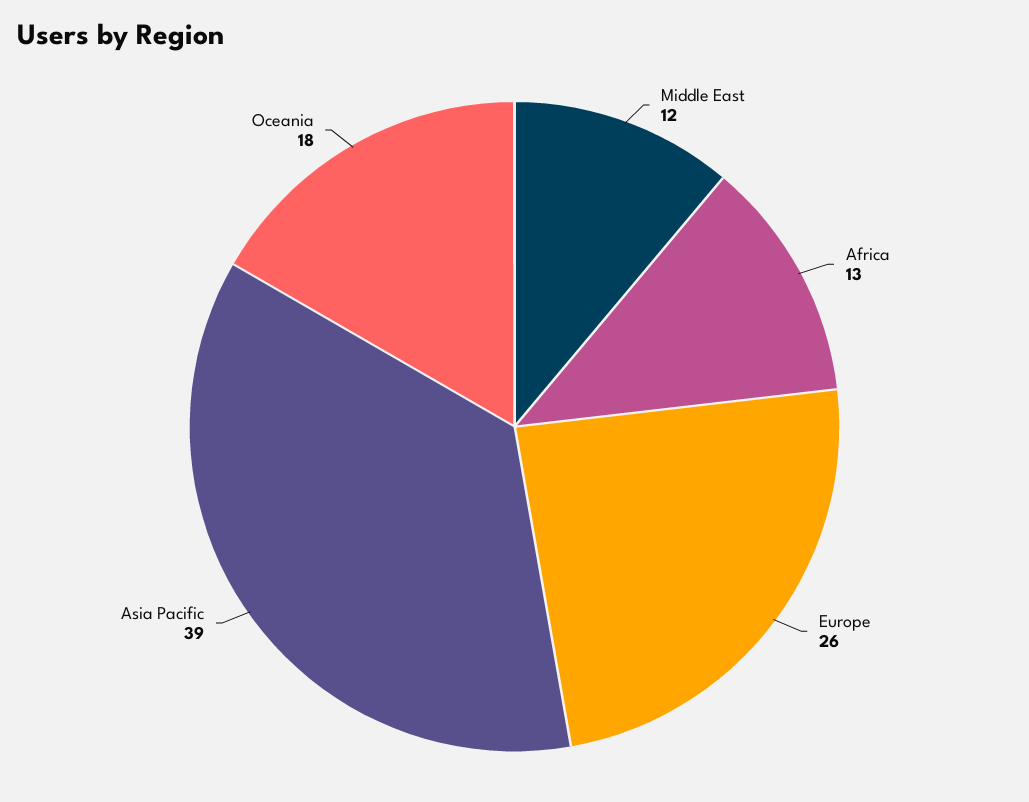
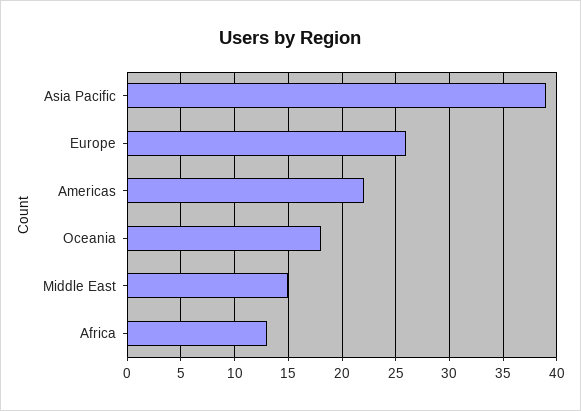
  {
-   "Middle East": 12,
+   "Middle East": 15,
    "Africa": 13,
    "Europe": 26,
    "Asia Pacific": 39,
-   "Oceania": 18
+   "Oceania": 18,
+   "Americas": 22
  }

